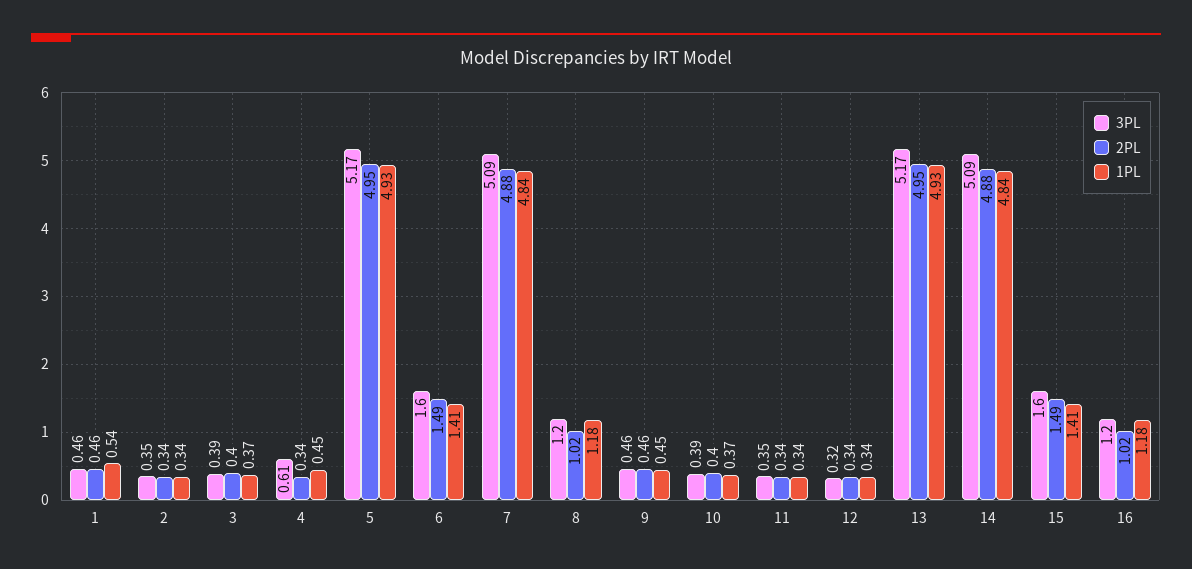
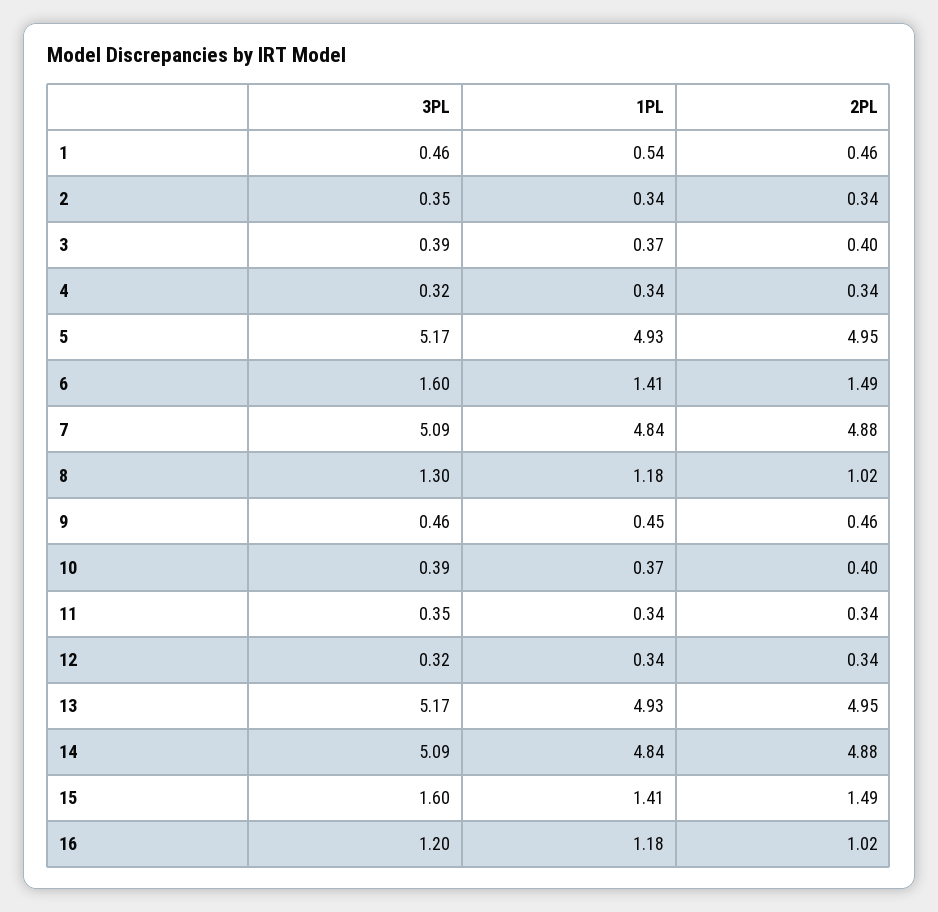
  {
    "3PL": {
      "1": 0.46,
      "2": 0.35,
      "3": 0.39,
-     "4": 0.61,
+     "4": 0.32,
      "5": 5.17,
      "6": 1.6,
      "7": 5.09,
-     "8": 1.2,
+     "8": 1.3,
      "9": 0.46,
      "10": 0.39,
      "11": 0.35,
      "12": 0.32,
      "13": 5.17,
      "14": 5.09,
      "15": 1.6,
      "16": 1.2
    },
    "2PL": {
      "1": 0.46,
      "2": 0.34,
      "3": 0.4,
      "4": 0.34,
      "5": 4.95,
      "6": 1.49,
      "7": 4.88,
      "8": 1.02,
      "9": 0.46,
      "10": 0.4,
      "11": 0.34,
      "12": 0.34,
      "13": 4.95,
      "14": 4.88,
      "15": 1.49,
      "16": 1.02
    },
    "1PL": {
      "1": 0.54,
      "2": 0.34,
      "3": 0.37,
-     "4": 0.45,
+     "4": 0.34,
      "5": 4.93,
      "6": 1.41,
      "7": 4.84,
      "8": 1.18,
      "9": 0.45,
      "10": 0.37,
      "11": 0.34,
      "12": 0.34,
      "13": 4.93,
      "14": 4.84,
      "15": 1.41,
      "16": 1.18
    }
  }

